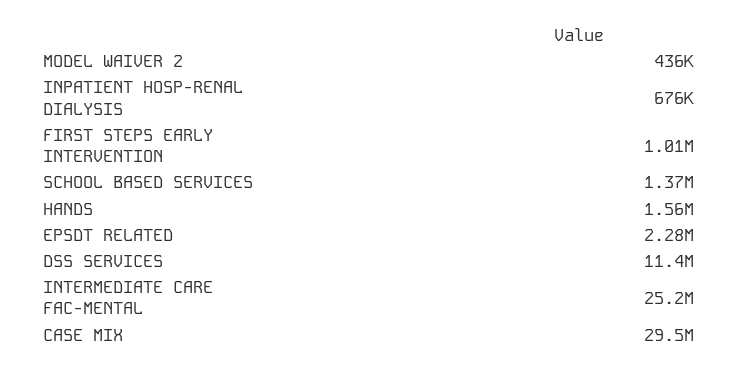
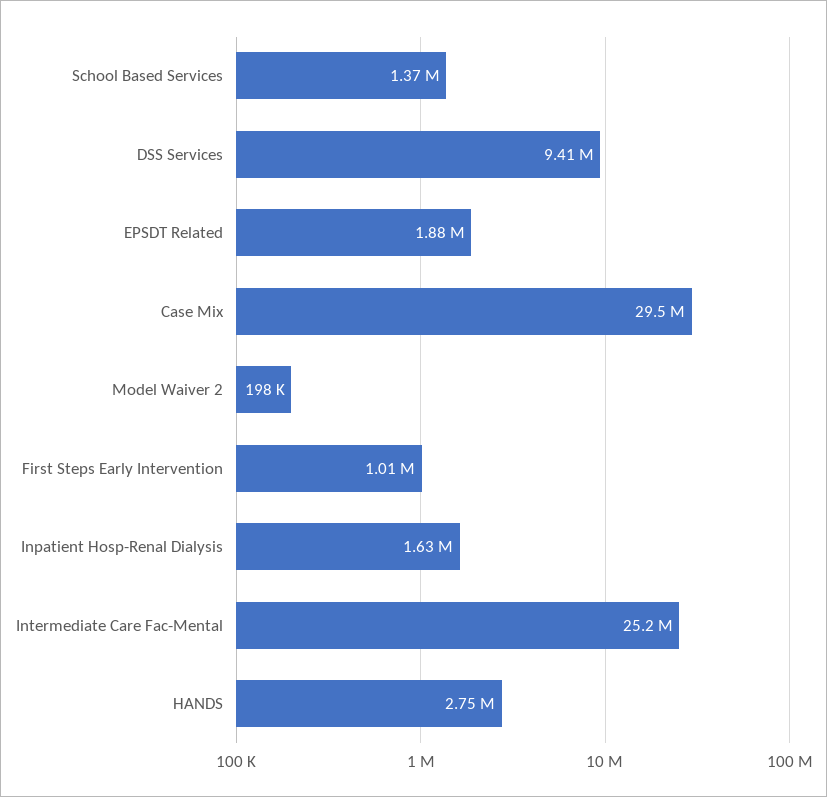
  {
-   "MODEL WAIVER 2": 436000,
+   "MODEL WAIVER 2": 198000,
-   "INPATIENT HOSP-RENAL DIALYSIS": 676000,
+   "INPATIENT HOSP-RENAL DIALYSIS": 1630000,
    "FIRST STEPS EARLY INTERVENTION": 1010000,
    "SCHOOL BASED SERVICES": 1370000,
-   "HANDS": 1560000,
+   "HANDS": 2750000,
-   "EPSDT RELATED": 2280000,
+   "EPSDT RELATED": 1880000,
-   "DSS SERVICES": 11400000,
+   "DSS SERVICES": 9410000,
    "INTERMEDIATE CARE FAC-MENTAL": 25200000,
    "CASE MIX": 29500000
  }

